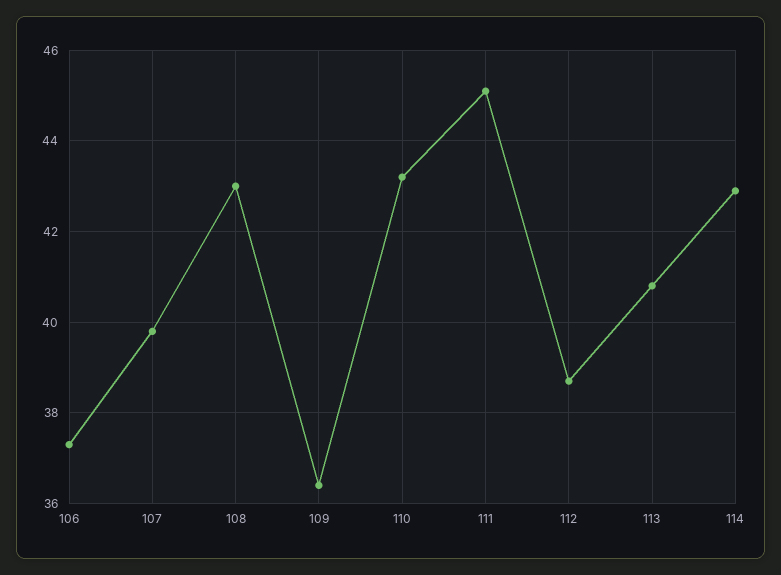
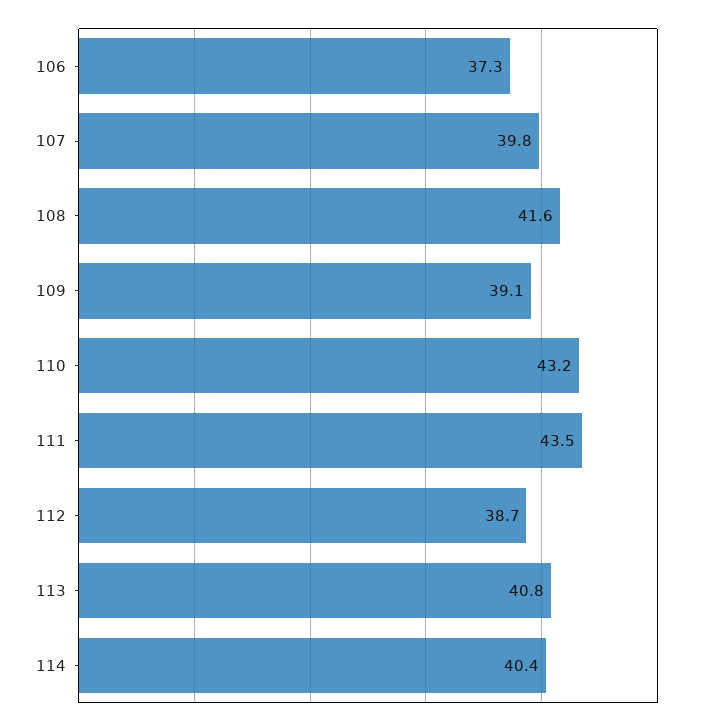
  {
    "106": 37.3,
    "107": 39.8,
-   "108": 43,
+   "108": 41.6,
-   "109": 36.5,
+   "109": 39.1,
    "110": 43.2,
-   "111": 45,
+   "111": 43.5,
    "112": 38.7,
    "113": 40.8,
-   "114": 43
+   "114": 40.4
  }

